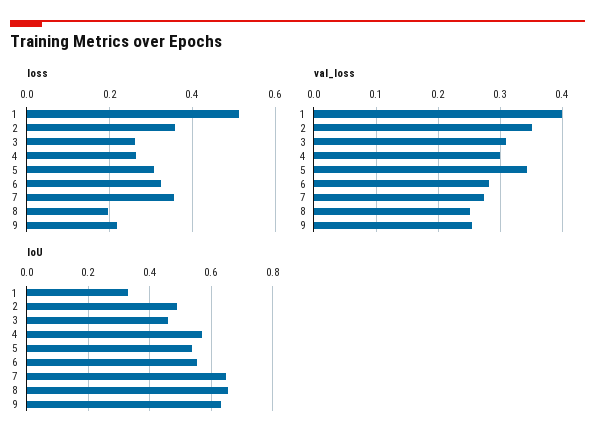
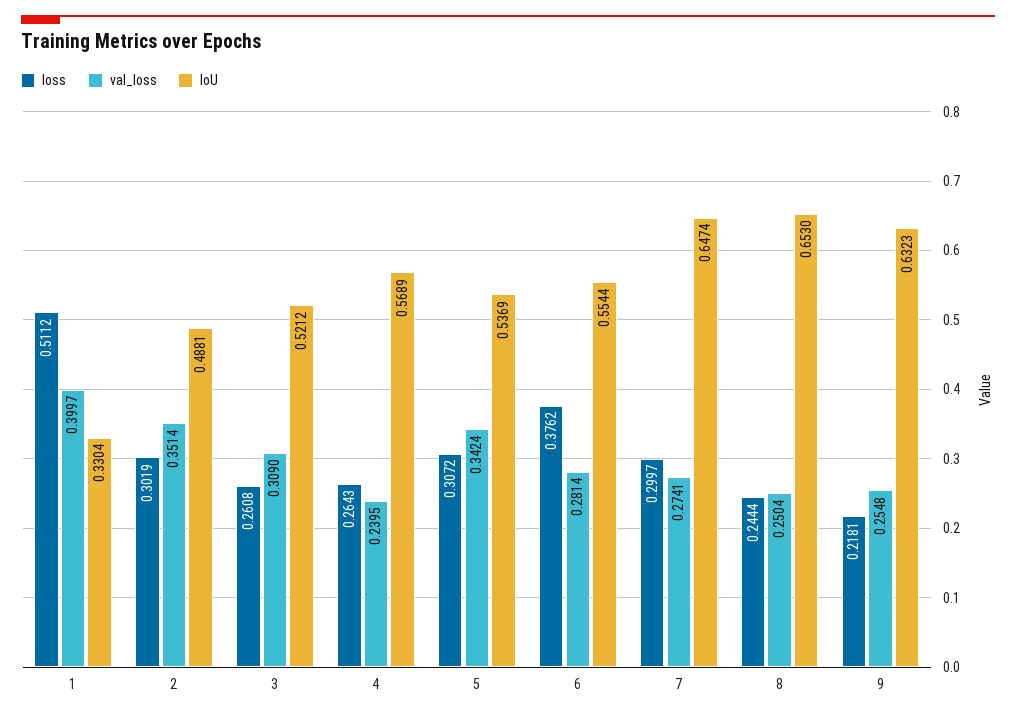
  {
    "loss": {
      "1": 0.5112,
-     "2": 0.36,
+     "2": 0.3019,
      "3": 0.2608,
      "4": 0.2643,
      "5": 0.3072,
-     "6": 0.32,
+     "6": 0.3762,
-     "7": 0.36,
+     "7": 0.2997,
-     "8": 0.2,
+     "8": 0.2444,
      "9": 0.2181
    },
    "val_loss": {
      "1": 0.3997,
      "2": 0.3514,
      "3": 0.309,
-     "4": 0.3,
+     "4": 0.2395,
      "5": 0.3424,
      "6": 0.2814,
      "7": 0.2741,
      "8": 0.2504,
      "9": 0.2548
    },
    "IoU": {
      "1": 0.3304,
      "2": 0.4881,
-     "3": 0.46,
+     "3": 0.5212,
      "4": 0.5689,
      "5": 0.5369,
      "6": 0.5544,
      "7": 0.6474,
      "8": 0.653,
      "9": 0.6323
    }
  }

